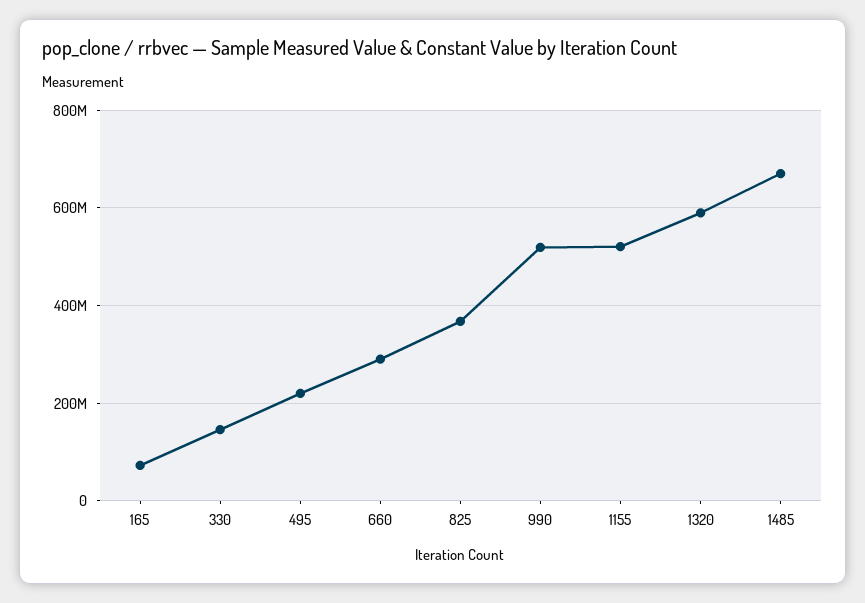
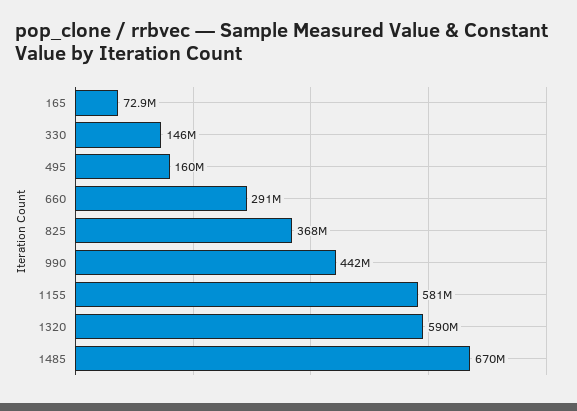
  {
    "165": 72900000,
    "330": 146000000,
-   "495": 220000000,
+   "495": 160000000,
    "660": 291000000,
    "825": 368000000,
-   "990": 520000000,
+   "990": 442000000,
-   "1155": 520000000,
+   "1155": 581000000,
    "1320": 590000000,
    "1485": 670000000
  }

